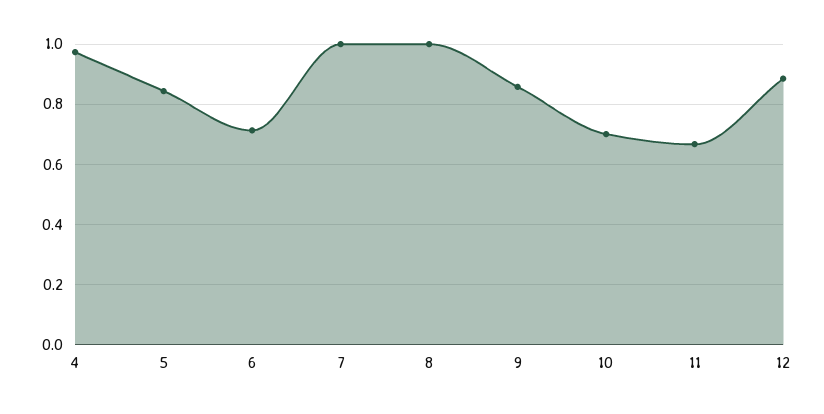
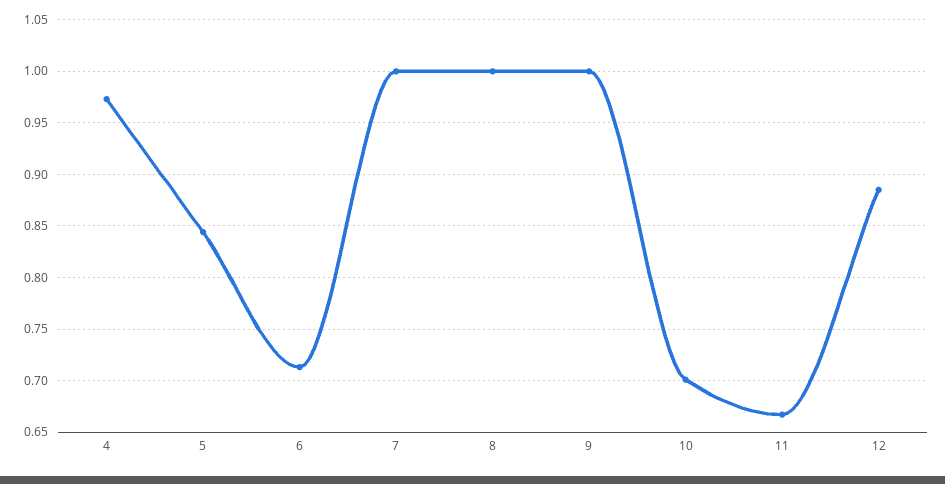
  {
    "4": 0.97,
    "5": 0.84,
    "6": 0.71,
    "7": 1,
    "8": 1,
-   "9": 0.86,
+   "9": 1,
    "10": 0.7,
    "11": 0.67,
    "12": 0.89
  }

